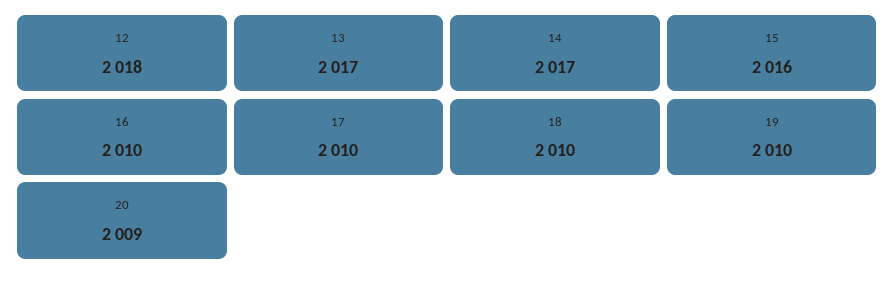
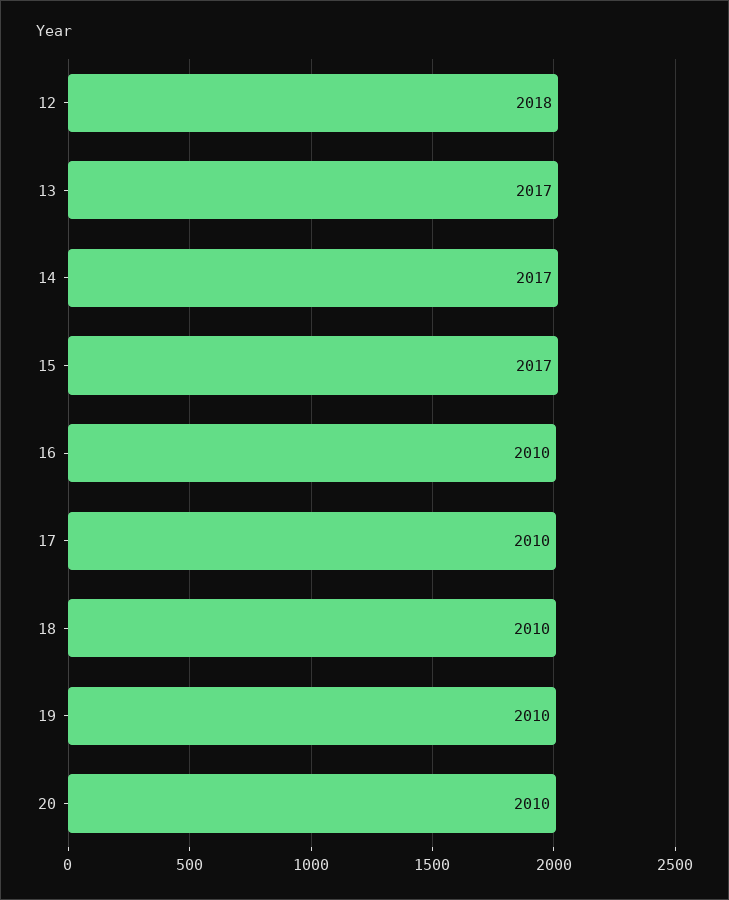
  {
    "12": 2018,
    "13": 2017,
    "14": 2017,
-   "15": 2016,
+   "15": 2017,
    "16": 2010,
    "17": 2010,
    "18": 2010,
    "19": 2010,
-   "20": 2009
+   "20": 2010
  }

